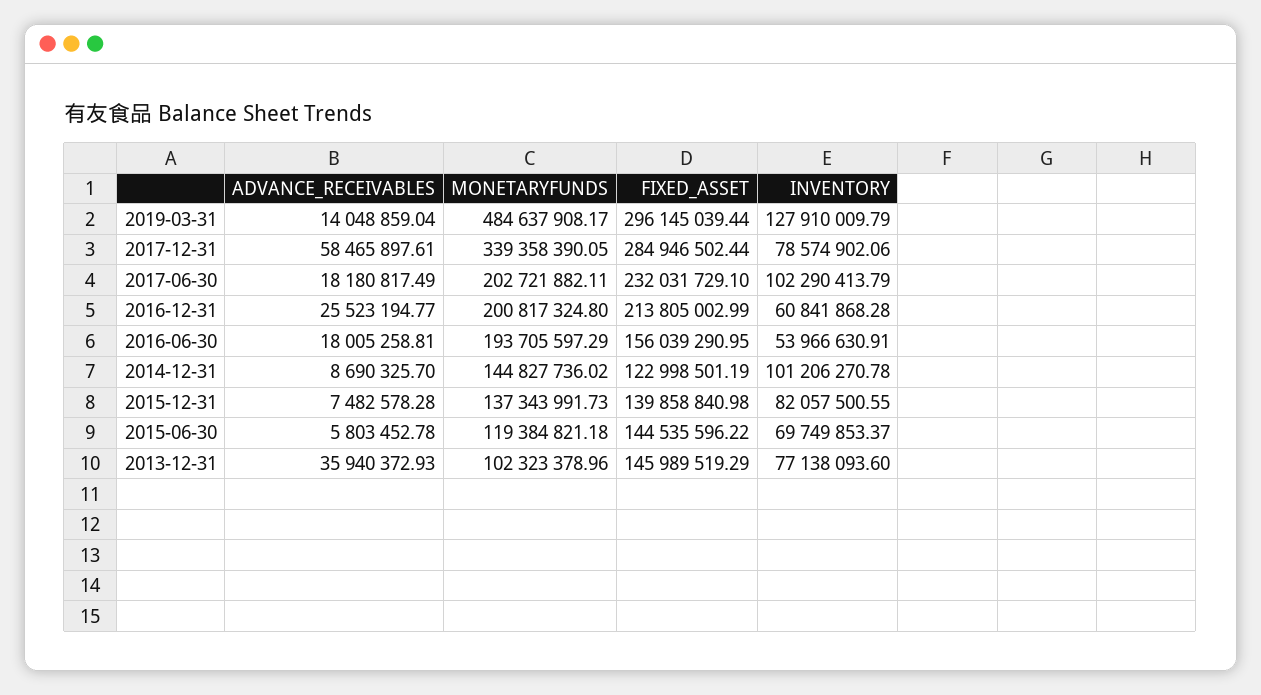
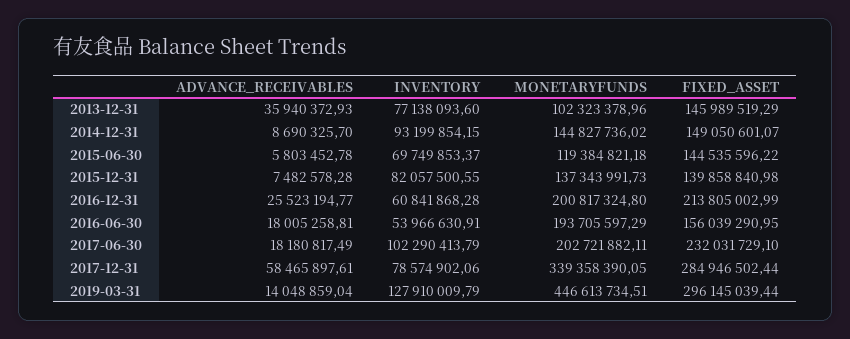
  {
    "ADVANCE_RECEIVABLES": {
      "2019-03-31": 14048859.04,
      "2017-12-31": 58465897.61,
      "2017-06-30": 18180817.49,
      "2016-12-31": 25523194.77,
      "2016-06-30": 18005258.81,
      "2014-12-31": 8690325.7,
      "2015-12-31": 7482578.28,
      "2015-06-30": 5803452.78,
      "2013-12-31": 35940372.93
    },
    "MONETARYFUNDS": {
-     "2019-03-31": 484637908.17,
+     "2019-03-31": 446613734.51,
      "2017-12-31": 339358390.05,
      "2017-06-30": 202721882.11,
      "2016-12-31": 200817324.8,
      "2016-06-30": 193705597.29,
      "2014-12-31": 144827736.02,
      "2015-12-31": 137343991.73,
      "2015-06-30": 119384821.18,
      "2013-12-31": 102323378.96
    },
    "FIXED_ASSET": {
      "2019-03-31": 296145039.44,
      "2017-12-31": 284946502.44,
      "2017-06-30": 232031729.1,
      "2016-12-31": 213805002.99,
      "2016-06-30": 156039290.95,
-     "2014-12-31": 122998501.19,
+     "2014-12-31": 149050601.07,
      "2015-12-31": 139858840.98,
      "2015-06-30": 144535596.22,
      "2013-12-31": 145989519.29
    },
    "INVENTORY": {
      "2019-03-31": 127910009.79,
      "2017-12-31": 78574902.06,
      "2017-06-30": 102290413.79,
      "2016-12-31": 60841868.28,
      "2016-06-30": 53966630.91,
-     "2014-12-31": 101206270.78,
+     "2014-12-31": 93199854.15,
      "2015-12-31": 82057500.55,
      "2015-06-30": 69749853.37,
      "2013-12-31": 77138093.6
    }
  }

